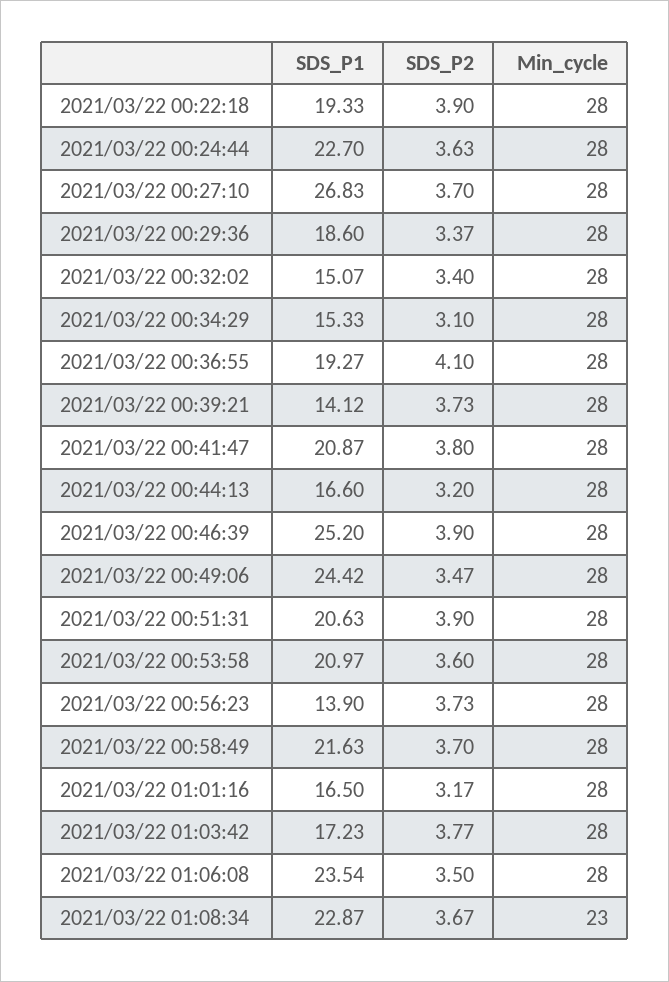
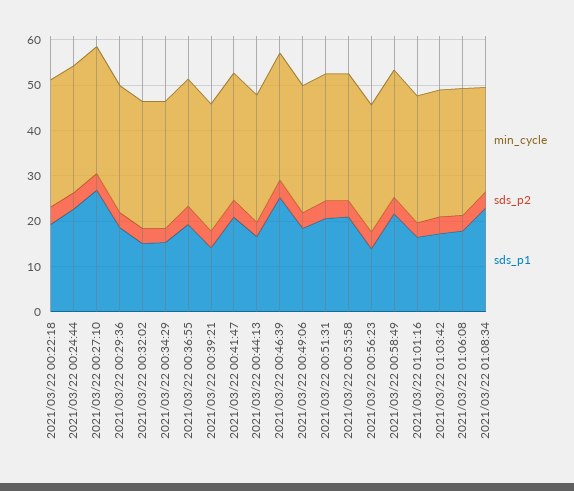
  {
    "SDS_P1": {
      "2021/03/22 00:22:18": 19.33,
      "2021/03/22 00:24:44": 22.7,
      "2021/03/22 00:27:10": 26.83,
      "2021/03/22 00:29:36": 18.6,
      "2021/03/22 00:32:02": 15.07,
      "2021/03/22 00:34:29": 15.33,
      "2021/03/22 00:36:55": 19.27,
      "2021/03/22 00:39:21": 14.12,
      "2021/03/22 00:41:47": 20.87,
      "2021/03/22 00:44:13": 16.6,
      "2021/03/22 00:46:39": 25.2,
-     "2021/03/22 00:49:06": 24.42,
+     "2021/03/22 00:49:06": 18,
      "2021/03/22 00:51:31": 20.63,
      "2021/03/22 00:53:58": 20.97,
      "2021/03/22 00:56:23": 13.9,
      "2021/03/22 00:58:49": 21.63,
      "2021/03/22 01:01:16": 16.5,
      "2021/03/22 01:03:42": 17.23,
-     "2021/03/22 01:06:08": 23.54,
+     "2021/03/22 01:06:08": 18,
      "2021/03/22 01:08:34": 22.87
    },
    "SDS_P2": {
      "2021/03/22 00:22:18": 3.9,
      "2021/03/22 00:24:44": 3.63,
      "2021/03/22 00:27:10": 3.7,
      "2021/03/22 00:29:36": 3.37,
      "2021/03/22 00:32:02": 3.4,
      "2021/03/22 00:34:29": 3.1,
      "2021/03/22 00:36:55": 4.1,
      "2021/03/22 00:39:21": 3.73,
      "2021/03/22 00:41:47": 3.8,
      "2021/03/22 00:44:13": 3.2,
      "2021/03/22 00:46:39": 3.9,
      "2021/03/22 00:49:06": 3.47,
      "2021/03/22 00:51:31": 3.9,
      "2021/03/22 00:53:58": 3.6,
      "2021/03/22 00:56:23": 3.73,
      "2021/03/22 00:58:49": 3.7,
      "2021/03/22 01:01:16": 3.17,
      "2021/03/22 01:03:42": 3.77,
      "2021/03/22 01:06:08": 3.5,
      "2021/03/22 01:08:34": 3.67
    },
    "Min_cycle": {
      "2021/03/22 00:22:18": 28,
      "2021/03/22 00:24:44": 28,
      "2021/03/22 00:27:10": 28,
      "2021/03/22 00:29:36": 28,
      "2021/03/22 00:32:02": 28,
      "2021/03/22 00:34:29": 28,
      "2021/03/22 00:36:55": 28,
      "2021/03/22 00:39:21": 28,
      "2021/03/22 00:41:47": 28,
      "2021/03/22 00:44:13": 28,
      "2021/03/22 00:46:39": 28,
      "2021/03/22 00:49:06": 28,
      "2021/03/22 00:51:31": 28,
      "2021/03/22 00:53:58": 28,
      "2021/03/22 00:56:23": 28,
      "2021/03/22 00:58:49": 28,
      "2021/03/22 01:01:16": 28,
      "2021/03/22 01:03:42": 28,
      "2021/03/22 01:06:08": 28,
      "2021/03/22 01:08:34": 23
    }
  }

